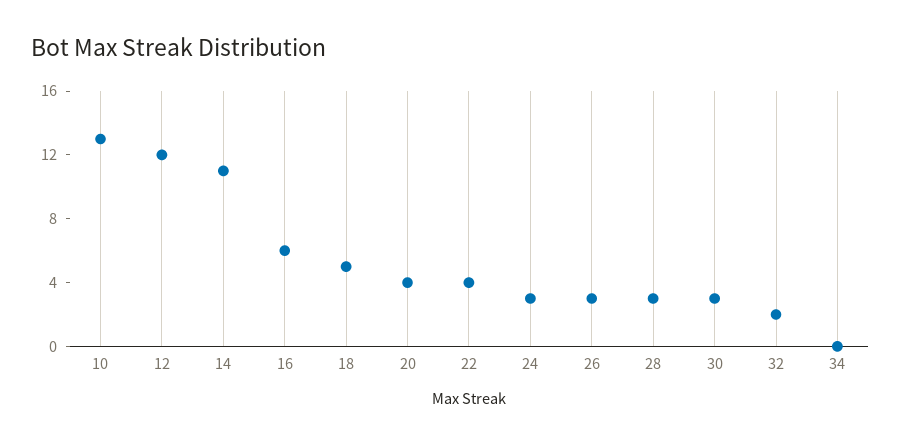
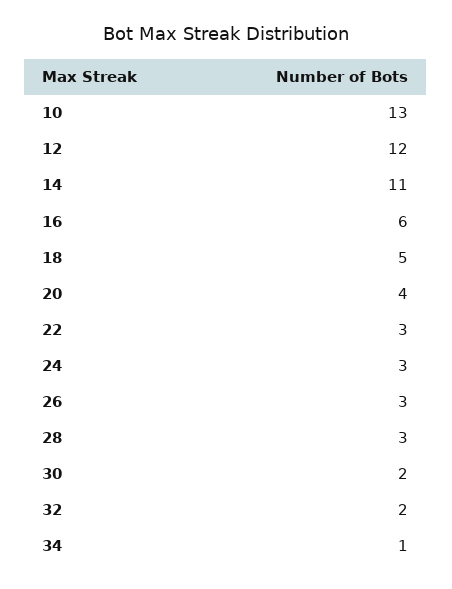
  {
    "10": 13,
    "12": 12,
    "14": 11,
    "16": 6,
    "18": 5,
    "20": 4,
-   "22": 4,
+   "22": 3,
    "24": 3,
    "26": 3,
    "28": 3,
-   "30": 3,
+   "30": 2,
    "32": 2,
-   "34": 0
+   "34": 1
  }

